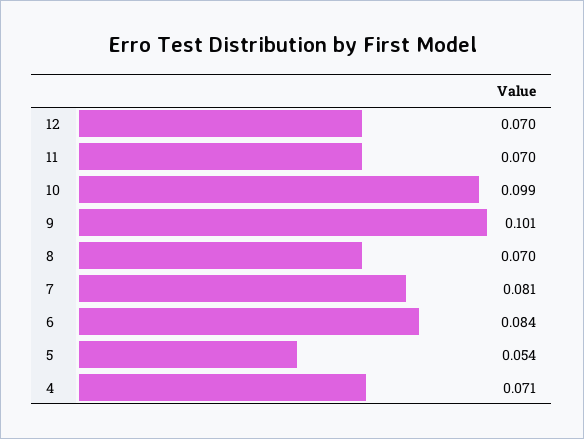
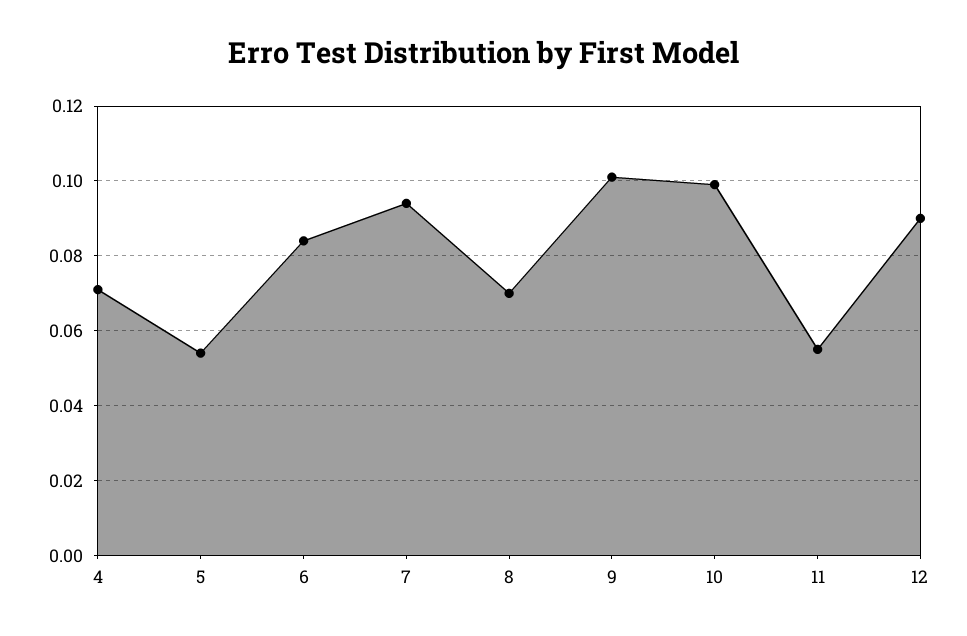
  {
-   "12": 0.07,
+   "12": 0.09,
-   "11": 0.07,
+   "11": 0.055,
    "10": 0.099,
    "9": 0.101,
    "8": 0.07,
-   "7": 0.081,
+   "7": 0.095,
    "6": 0.084,
    "5": 0.054,
    "4": 0.071
  }

